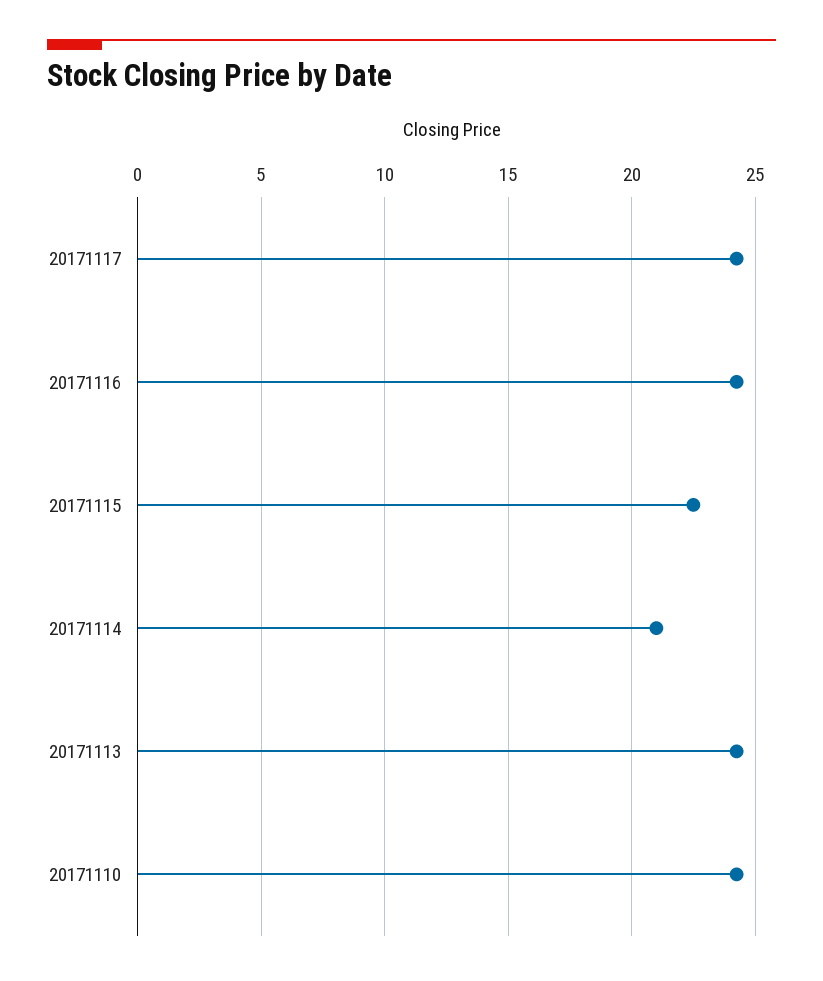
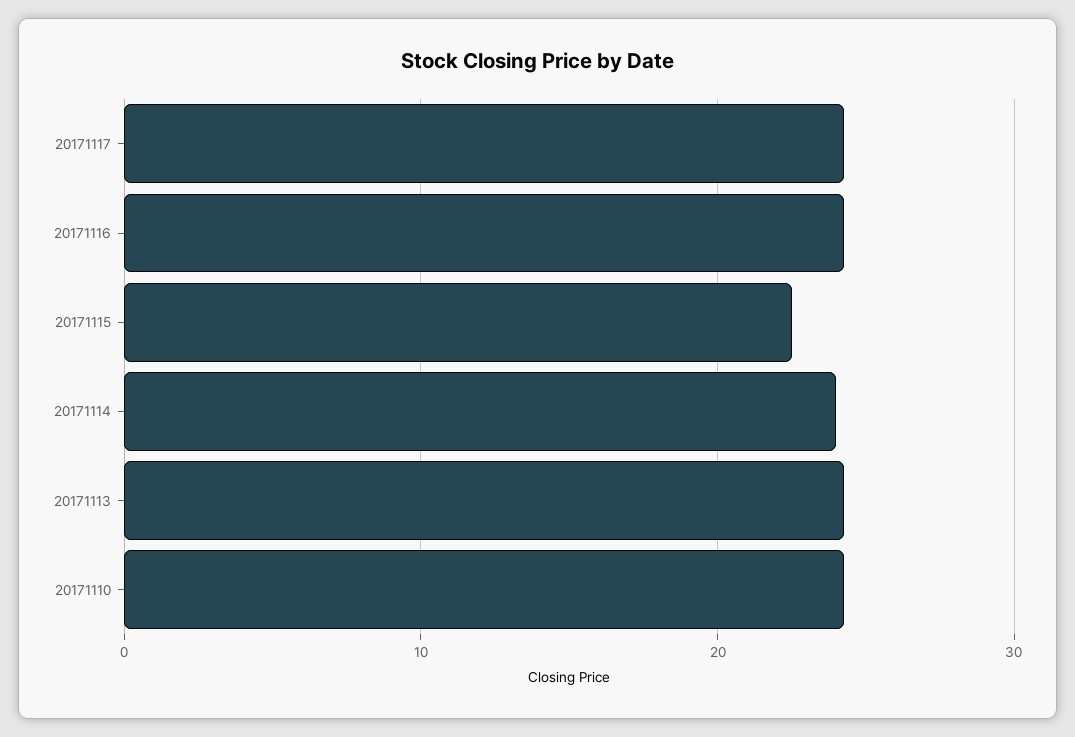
  {
    "20171117": 24.5,
    "20171116": 24.5,
    "20171115": 22.5,
-   "20171114": 21,
+   "20171114": 24,
    "20171113": 24.5,
    "20171110": 24.5
  }

